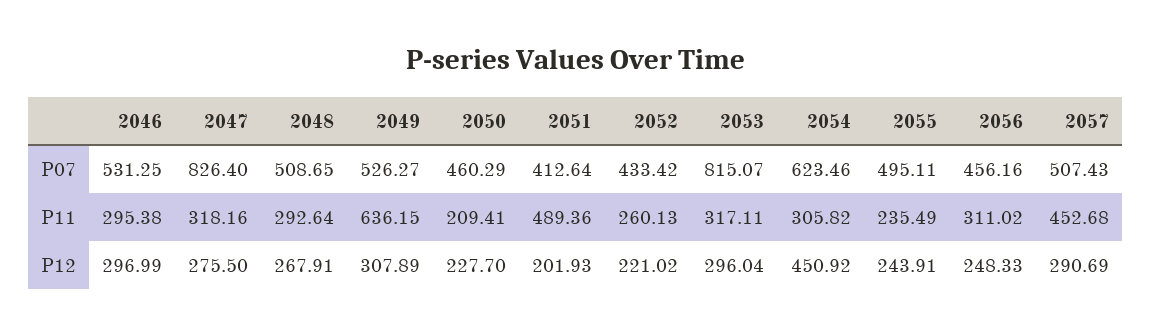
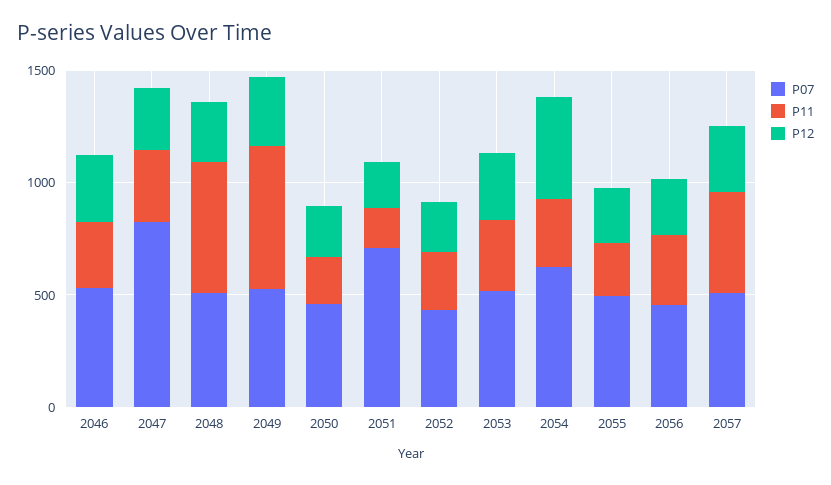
  {
    "P07": {
      "2046": 531.25,
      "2047": 826.4,
      "2048": 508.65,
      "2049": 526.27,
      "2050": 460.29,
-     "2051": 412.64,
+     "2051": 700,
      "2052": 433.42,
-     "2053": 815.07,
+     "2053": 500,
      "2054": 623.46,
      "2055": 495.11,
      "2056": 456.16,
      "2057": 507.43
    },
    "P11": {
      "2046": 295.38,
      "2047": 318.16,
-     "2048": 292.64,
+     "2048": 600,
      "2049": 636.15,
      "2050": 209.41,
-     "2051": 489.36,
+     "2051": 200,
      "2052": 260.13,
      "2053": 317.11,
      "2054": 305.82,
      "2055": 235.49,
      "2056": 311.02,
      "2057": 452.68
    },
    "P12": {
      "2046": 296.99,
      "2047": 275.5,
      "2048": 267.91,
      "2049": 307.89,
      "2050": 227.7,
      "2051": 201.93,
      "2052": 221.02,
      "2053": 296.04,
      "2054": 450.92,
      "2055": 243.91,
      "2056": 248.33,
      "2057": 290.69
    }
  }

